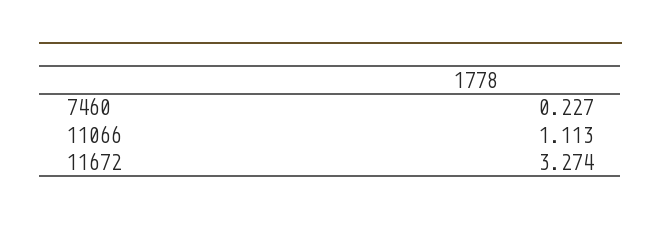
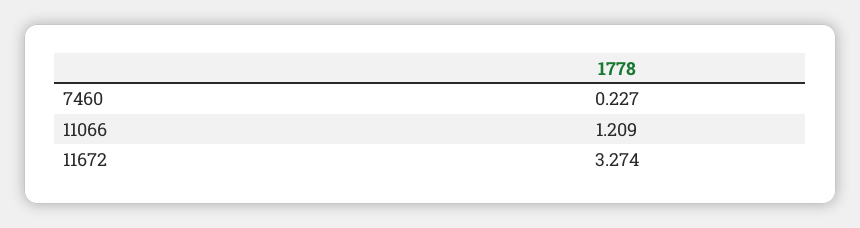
  {
    "7460": 0.227,
-   "11066": 1.113,
+   "11066": 1.209,
    "11672": 3.274
  }

